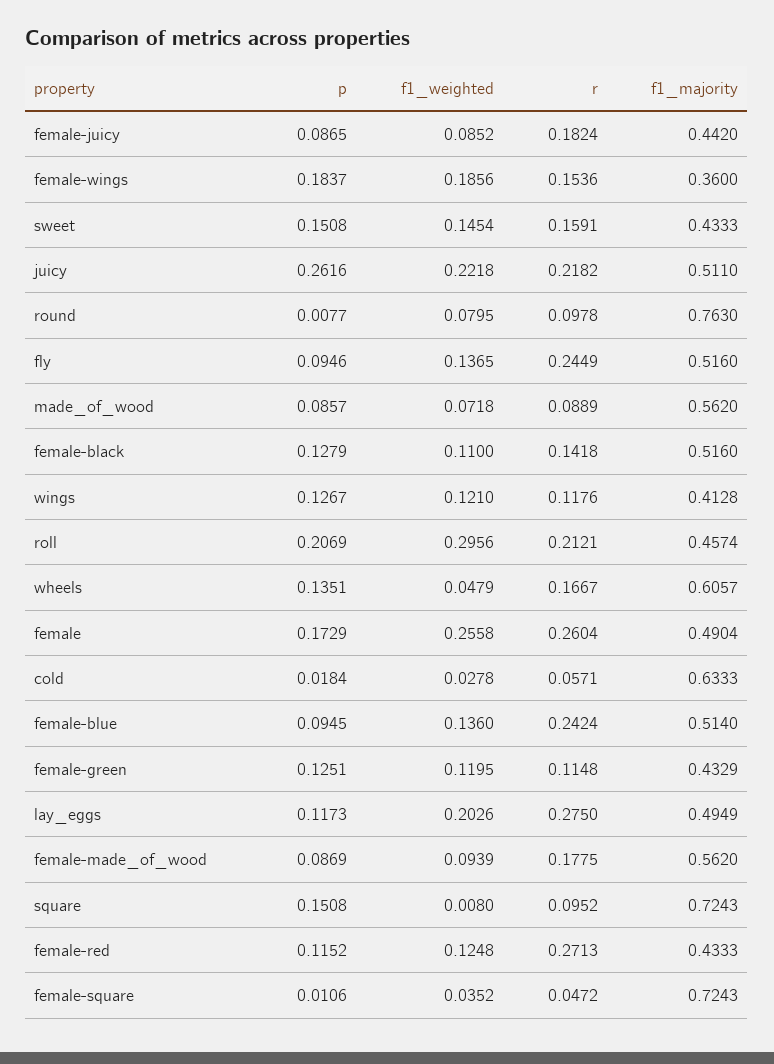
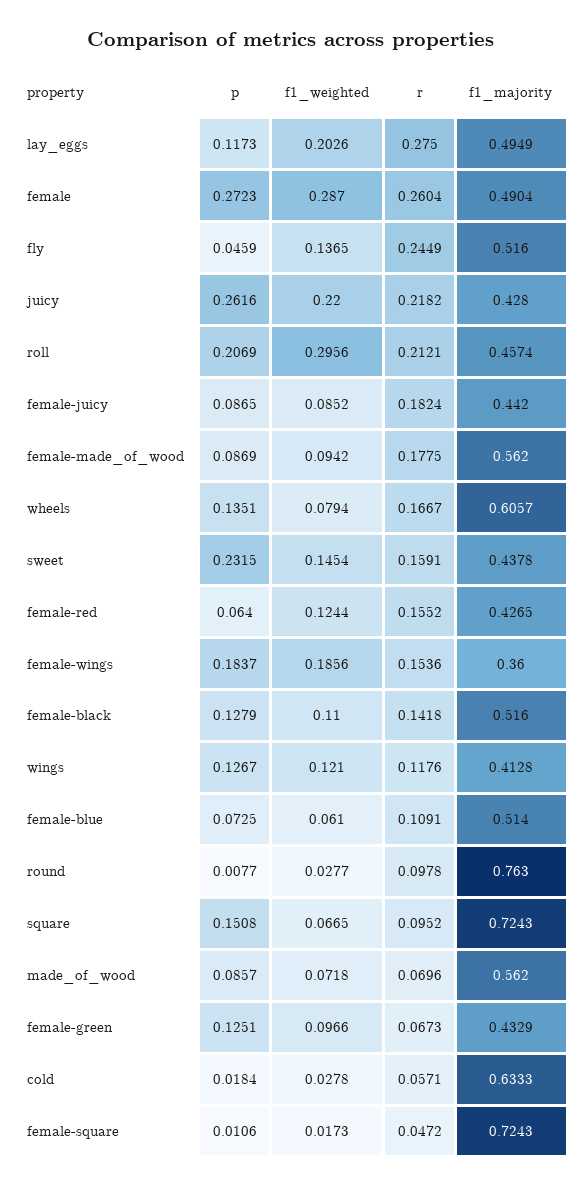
  {
    "p": {
      "female-juicy": 0.0865,
      "female-wings": 0.1837,
-     "sweet": 0.1508,
+     "sweet": 0.2315,
      "juicy": 0.2616,
      "round": 0.0077,
-     "fly": 0.0946,
+     "fly": 0.0459,
      "made_of_wood": 0.0857,
      "female-black": 0.1279,
      "wings": 0.1267,
      "roll": 0.2069,
      "wheels": 0.1351,
-     "female": 0.1729,
+     "female": 0.2723,
      "cold": 0.0184,
-     "female-blue": 0.0945,
+     "female-blue": 0.0725,
      "female-green": 0.1251,
      "lay_eggs": 0.1173,
      "female-made_of_wood": 0.0869,
      "square": 0.1508,
-     "female-red": 0.1152,
+     "female-red": 0.064,
      "female-square": 0.0106
    },
    "f1_weighted": {
      "female-juicy": 0.0852,
      "female-wings": 0.1856,
      "sweet": 0.1454,
-     "juicy": 0.2218,
+     "juicy": 0.22,
-     "round": 0.0795,
+     "round": 0.0277,
      "fly": 0.1365,
      "made_of_wood": 0.0718,
      "female-black": 0.11,
      "wings": 0.121,
      "roll": 0.2956,
-     "wheels": 0.0479,
+     "wheels": 0.0794,
-     "female": 0.2558,
+     "female": 0.287,
      "cold": 0.0278,
-     "female-blue": 0.136,
+     "female-blue": 0.061,
-     "female-green": 0.1195,
+     "female-green": 0.0966,
      "lay_eggs": 0.2026,
-     "female-made_of_wood": 0.0939,
+     "female-made_of_wood": 0.0942,
-     "square": 0.008,
+     "square": 0.0665,
-     "female-red": 0.1248,
+     "female-red": 0.1244,
-     "female-square": 0.0352
+     "female-square": 0.0173
    },
    "r": {
      "female-juicy": 0.1824,
      "female-wings": 0.1536,
      "sweet": 0.1591,
      "juicy": 0.2182,
      "round": 0.0978,
      "fly": 0.2449,
-     "made_of_wood": 0.0889,
+     "made_of_wood": 0.0696,
      "female-black": 0.1418,
      "wings": 0.1176,
      "roll": 0.2121,
      "wheels": 0.1667,
      "female": 0.2604,
      "cold": 0.0571,
-     "female-blue": 0.2424,
+     "female-blue": 0.1091,
-     "female-green": 0.1148,
+     "female-green": 0.0673,
      "lay_eggs": 0.275,
      "female-made_of_wood": 0.1775,
      "square": 0.0952,
-     "female-red": 0.2713,
+     "female-red": 0.1552,
      "female-square": 0.0472
    },
    "f1_majority": {
      "female-juicy": 0.442,
      "female-wings": 0.36,
-     "sweet": 0.4333,
+     "sweet": 0.4378,
-     "juicy": 0.511,
+     "juicy": 0.428,
      "round": 0.763,
      "fly": 0.516,
      "made_of_wood": 0.562,
      "female-black": 0.516,
      "wings": 0.4128,
      "roll": 0.4574,
      "wheels": 0.6057,
      "female": 0.4904,
      "cold": 0.6333,
      "female-blue": 0.514,
      "female-green": 0.4329,
      "lay_eggs": 0.4949,
      "female-made_of_wood": 0.562,
      "square": 0.7243,
-     "female-red": 0.4333,
+     "female-red": 0.4265,
      "female-square": 0.7243
    }
  }

